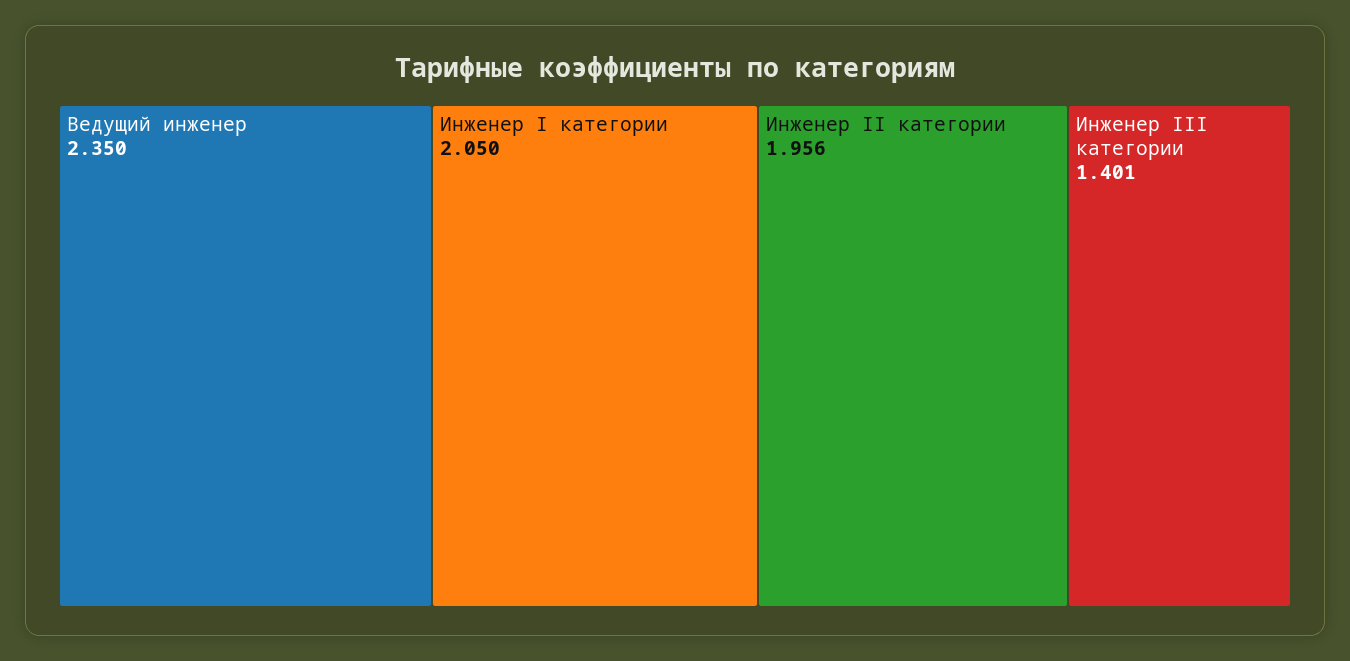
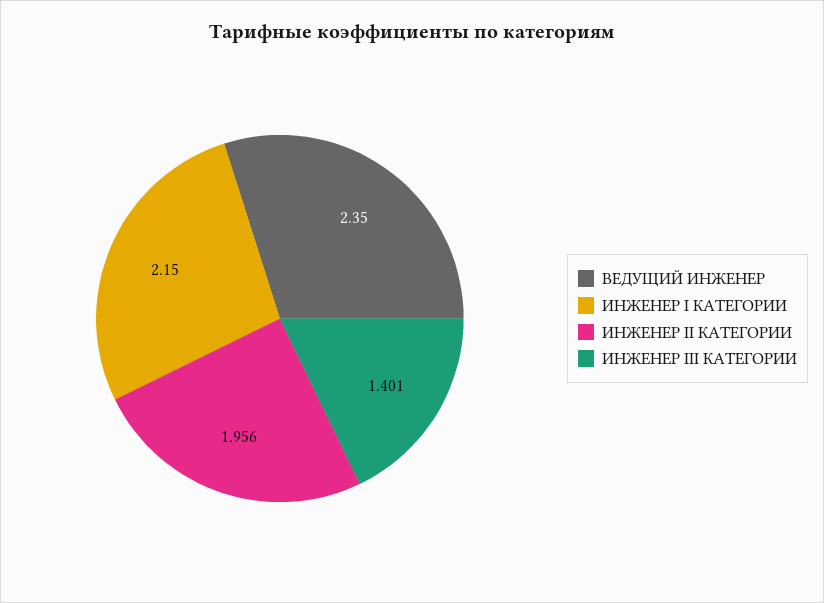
  {
    "Ведущий инженер": 2.35,
-   "Инженер I категории": 2.05,
+   "Инженер I категории": 2.15,
    "Инженер II категории": 1.956,
    "Инженер III категории": 1.401
  }

